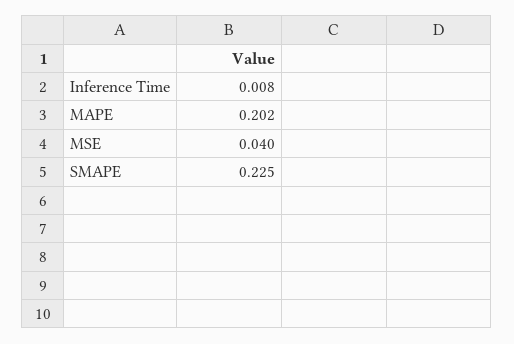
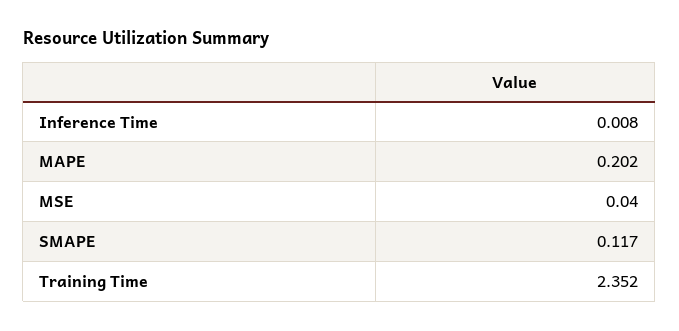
  {
    "Inference Time": 0.008,
    "MAPE": 0.202,
    "MSE": 0.04,
-   "SMAPE": 0.225
+   "SMAPE": 0.117,
+   "Training Time": 2.352
  }

